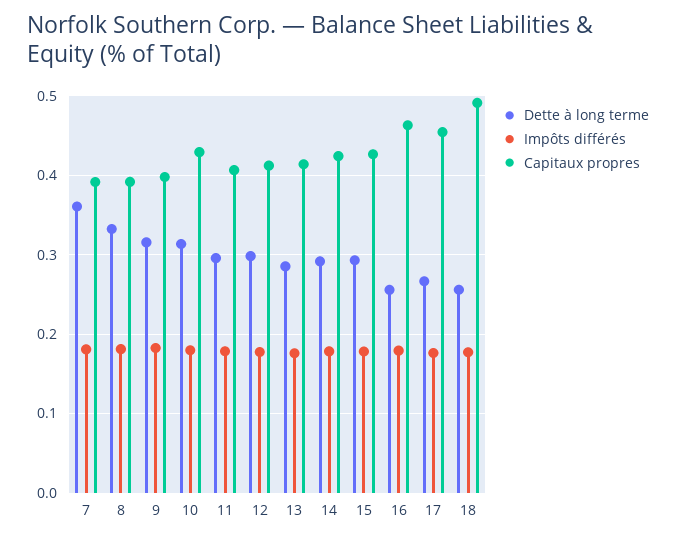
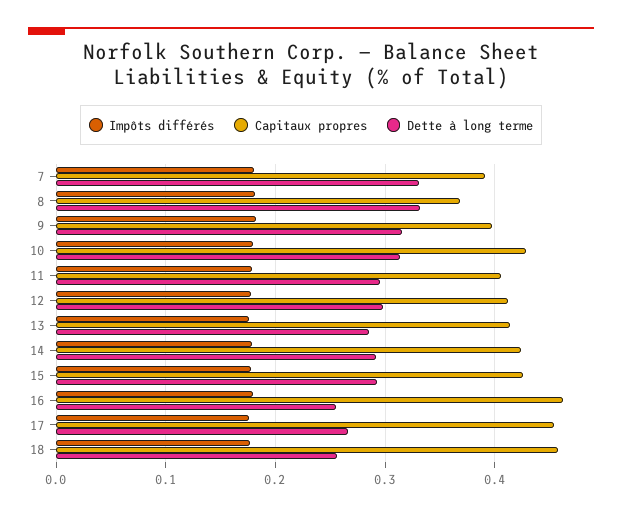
  {
    "Dette à long terme": {
-     "7": 0.36,
+     "7": 0.33,
      "8": 0.33,
      "9": 0.32,
      "10": 0.31,
      "11": 0.3,
      "12": 0.3,
      "13": 0.29,
      "14": 0.29,
      "15": 0.29,
      "16": 0.26,
      "17": 0.27,
      "18": 0.26
    },
    "Impôts différés": {
      "7": 0.18,
      "8": 0.18,
      "9": 0.18,
      "10": 0.18,
      "11": 0.18,
      "12": 0.18,
      "13": 0.18,
      "14": 0.18,
      "15": 0.18,
      "16": 0.18,
      "17": 0.18,
      "18": 0.18
    },
    "Capitaux propres": {
      "7": 0.39,
-     "8": 0.39,
+     "8": 0.37,
      "9": 0.4,
      "10": 0.43,
      "11": 0.41,
      "12": 0.41,
      "13": 0.41,
      "14": 0.42,
      "15": 0.43,
      "16": 0.46,
      "17": 0.45,
-     "18": 0.49
+     "18": 0.46
    }
  }

